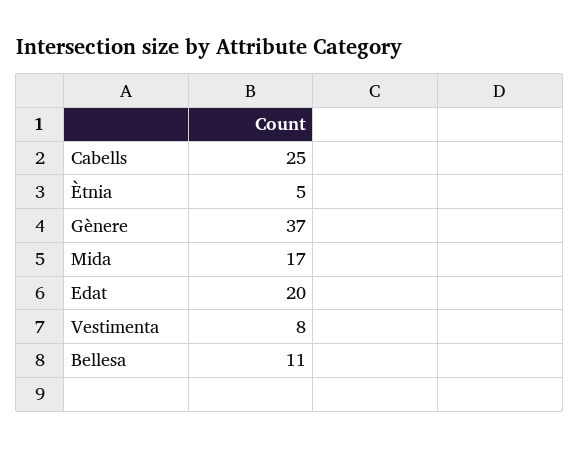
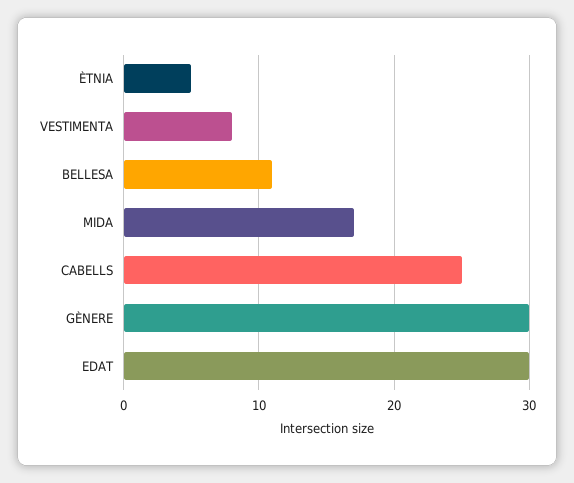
  {
    "Cabells": 25,
    "Ètnia": 5,
-   "Gènere": 37,
+   "Gènere": 30,
    "Mida": 17,
-   "Edat": 20,
+   "Edat": 30,
    "Vestimenta": 8,
    "Bellesa": 11
  }

